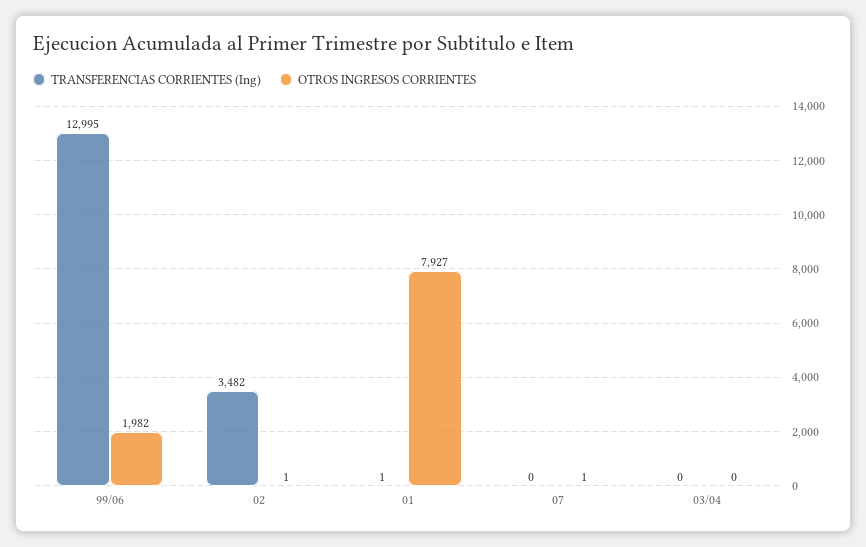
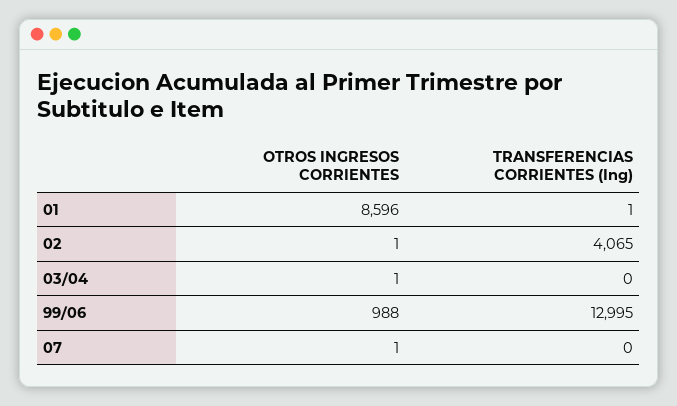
  {
    "TRANSFERENCIAS CORRIENTES (Ing)": {
      "99/06": 12995,
-     "02": 3482,
+     "02": 4065,
      "01": 1,
      "07": 0,
      "03/04": 0
    },
    "OTROS INGRESOS CORRIENTES": {
-     "99/06": 1982,
+     "99/06": 988,
      "02": 1,
-     "01": 7927,
+     "01": 8596,
      "07": 1,
-     "03/04": 0
+     "03/04": 1
    }
  }

